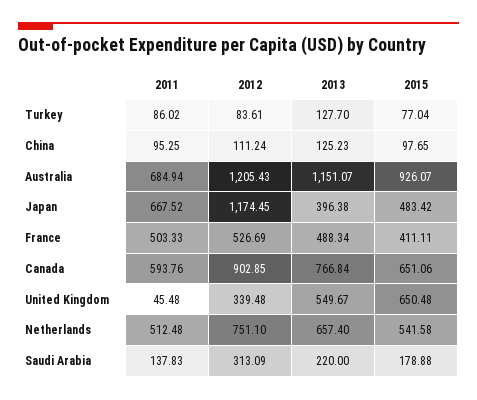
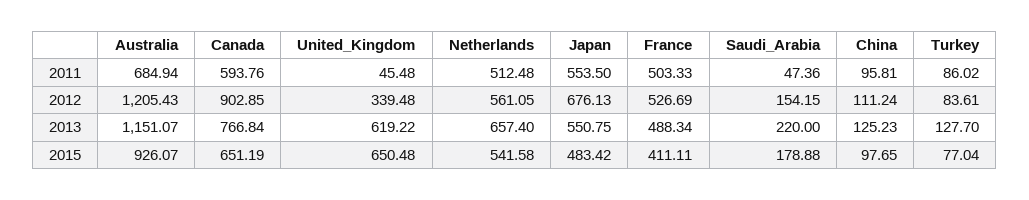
  {
    "2011": {
      "Turkey": 86.02,
-     "China": 95.25,
+     "China": 95.81,
      "Australia": 684.94,
-     "Japan": 667.52,
+     "Japan": 553.5,
      "France": 503.33,
      "Canada": 593.76,
      "United Kingdom": 45.48,
      "Netherlands": 512.48,
-     "Saudi Arabia": 137.83
+     "Saudi Arabia": 47.36
    },
    "2012": {
      "Turkey": 83.61,
      "China": 111.24,
      "Australia": 1205.43,
-     "Japan": 1174.45,
+     "Japan": 676.13,
      "France": 526.69,
      "Canada": 902.85,
      "United Kingdom": 339.48,
-     "Netherlands": 751.1,
+     "Netherlands": 561.05,
-     "Saudi Arabia": 313.09
+     "Saudi Arabia": 154.15
    },
    "2013": {
      "Turkey": 127.7,
      "China": 125.23,
      "Australia": 1151.07,
-     "Japan": 396.38,
+     "Japan": 550.75,
      "France": 488.34,
      "Canada": 766.84,
-     "United Kingdom": 549.67,
+     "United Kingdom": 619.22,
      "Netherlands": 657.4,
      "Saudi Arabia": 220
    },
    "2015": {
      "Turkey": 77.04,
      "China": 97.65,
      "Australia": 926.07,
      "Japan": 483.42,
      "France": 411.11,
-     "Canada": 651.06,
+     "Canada": 651.19,
      "United Kingdom": 650.48,
      "Netherlands": 541.58,
      "Saudi Arabia": 178.88
    }
  }

